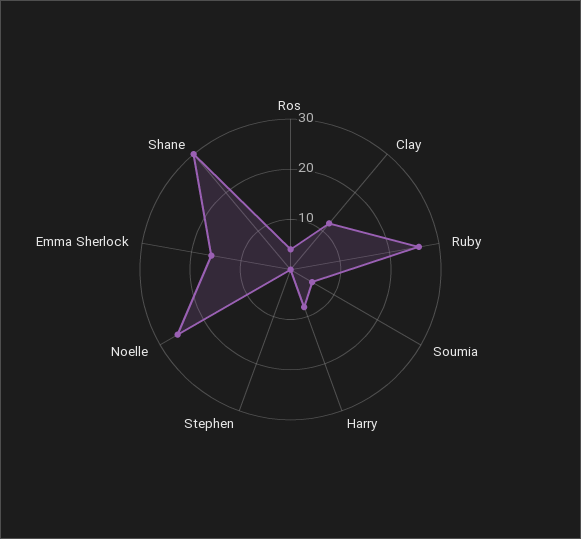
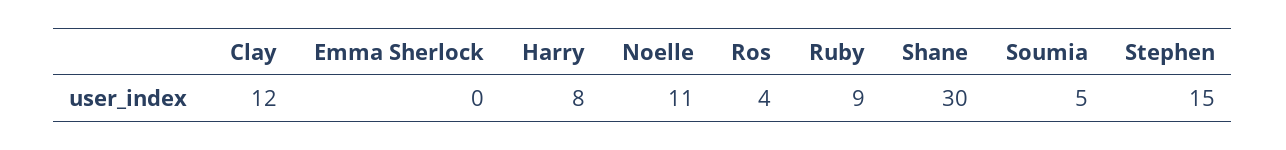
  {
    "Ros": 4,
    "Clay": 12,
-   "Ruby": 25,
+   "Ruby": 9,
    "Soumia": 5,
    "Harry": 8,
-   "Stephen": 0,
+   "Stephen": 15,
-   "Noelle": 25,
+   "Noelle": 11,
-   "Emma Sherlock": 15,
+   "Emma Sherlock": 0,
    "Shane": 30
  }

